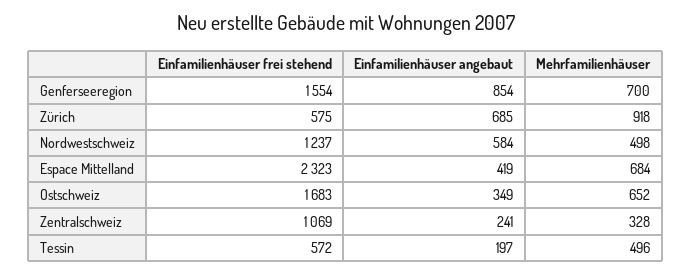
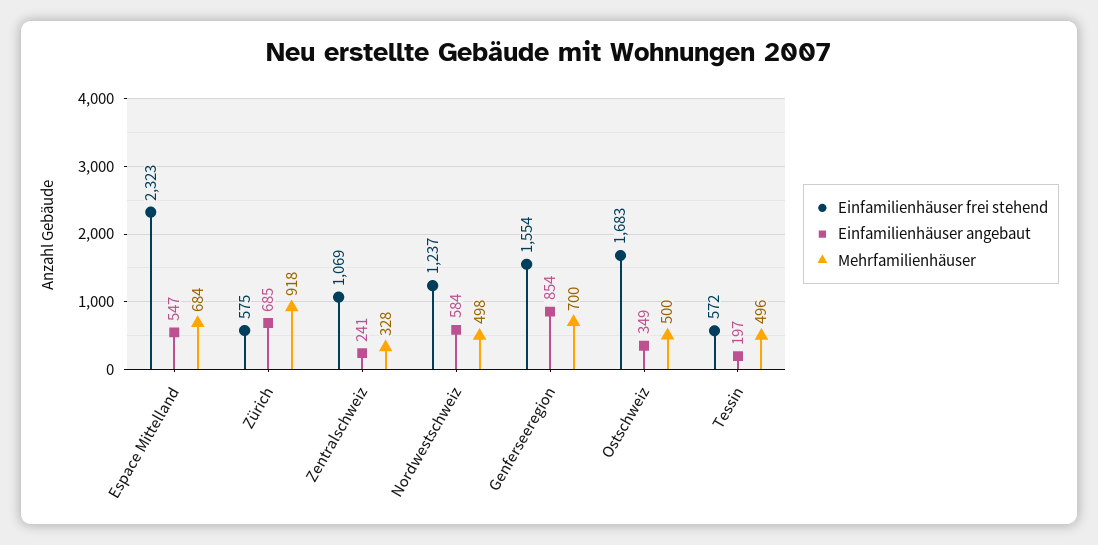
  {
    "Einfamilienhäuser frei stehend": {
      "Genferseeregion": 1554,
      "Zürich": 575,
      "Nordwestschweiz": 1237,
      "Espace Mittelland": 2323,
      "Ostschweiz": 1683,
      "Zentralschweiz": 1069,
      "Tessin": 572
    },
    "Einfamilienhäuser angebaut": {
      "Genferseeregion": 854,
      "Zürich": 685,
      "Nordwestschweiz": 584,
-     "Espace Mittelland": 419,
+     "Espace Mittelland": 547,
      "Ostschweiz": 349,
      "Zentralschweiz": 241,
      "Tessin": 197
    },
    "Mehrfamilienhäuser": {
      "Genferseeregion": 700,
      "Zürich": 918,
      "Nordwestschweiz": 498,
      "Espace Mittelland": 684,
-     "Ostschweiz": 652,
+     "Ostschweiz": 500,
      "Zentralschweiz": 328,
      "Tessin": 496
    }
  }

